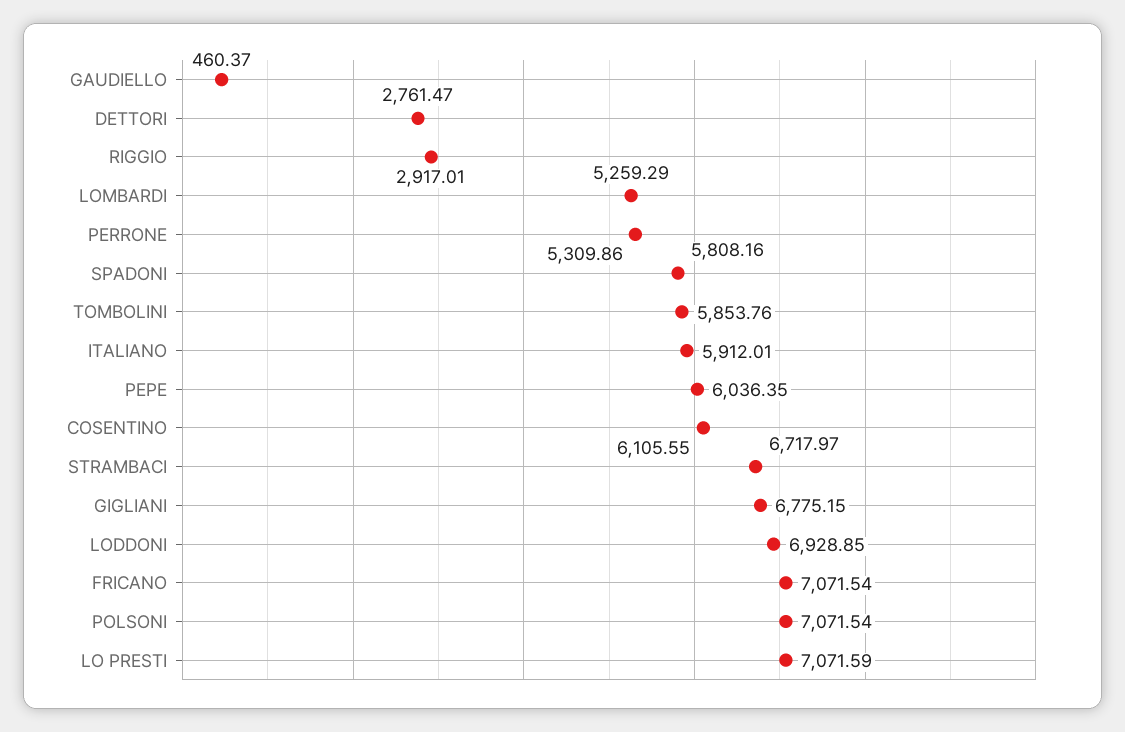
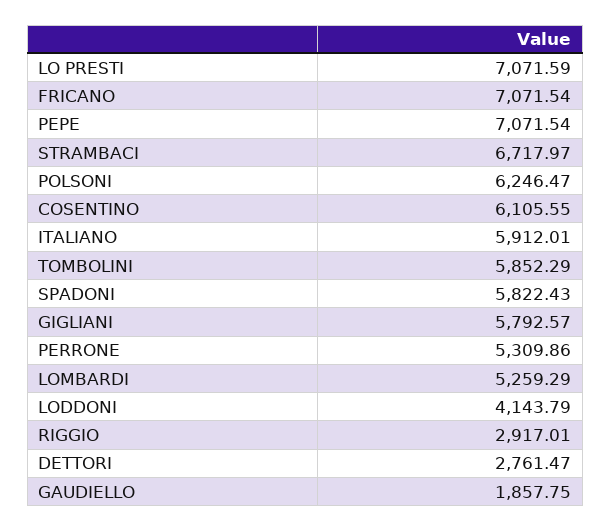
  {
-   "GAUDIELLO": 460.37,
+   "GAUDIELLO": 1857.75,
    "DETTORI": 2761.47,
    "RIGGIO": 2917.01,
    "LOMBARDI": 5259.29,
    "PERRONE": 5309.86,
-   "SPADONI": 5808.16,
+   "SPADONI": 5822.43,
-   "TOMBOLINI": 5853.76,
+   "TOMBOLINI": 5852.29,
    "ITALIANO": 5912.01,
-   "PEPE": 6036.35,
+   "PEPE": 7071.54,
    "COSENTINO": 6105.55,
    "STRAMBACI": 6717.97,
-   "GIGLIANI": 6775.15,
+   "GIGLIANI": 5792.57,
-   "LODDONI": 6928.85,
+   "LODDONI": 4143.79,
    "FRICANO": 7071.54,
-   "POLSONI": 7071.54,
+   "POLSONI": 6246.47,
    "LO PRESTI": 7071.59
  }

